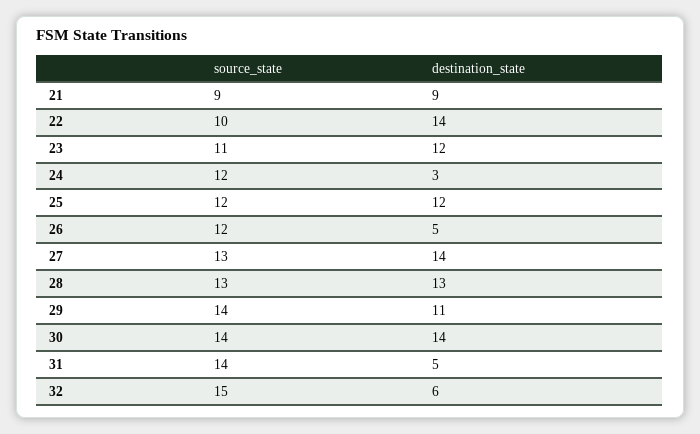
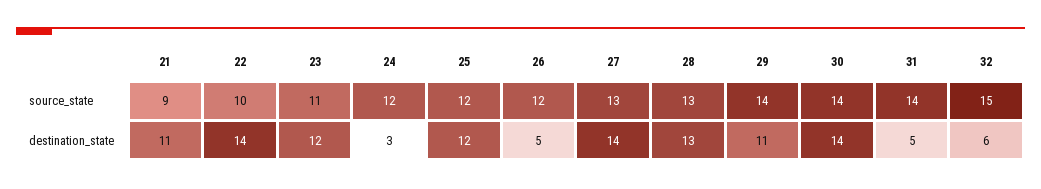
  {
    "source_state": {
      "21": 9,
      "22": 10,
      "23": 11,
      "24": 12,
      "25": 12,
      "26": 12,
      "27": 13,
      "28": 13,
      "29": 14,
      "30": 14,
      "31": 14,
      "32": 15
    },
    "destination_state": {
-     "21": 9,
+     "21": 11,
      "22": 14,
      "23": 12,
      "24": 3,
      "25": 12,
      "26": 5,
      "27": 14,
      "28": 13,
      "29": 11,
      "30": 14,
      "31": 5,
      "32": 6
    }
  }

